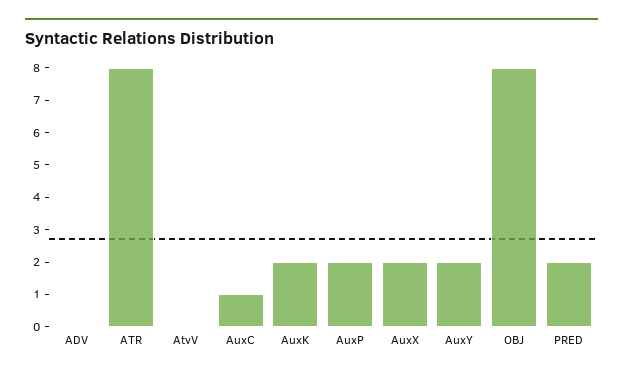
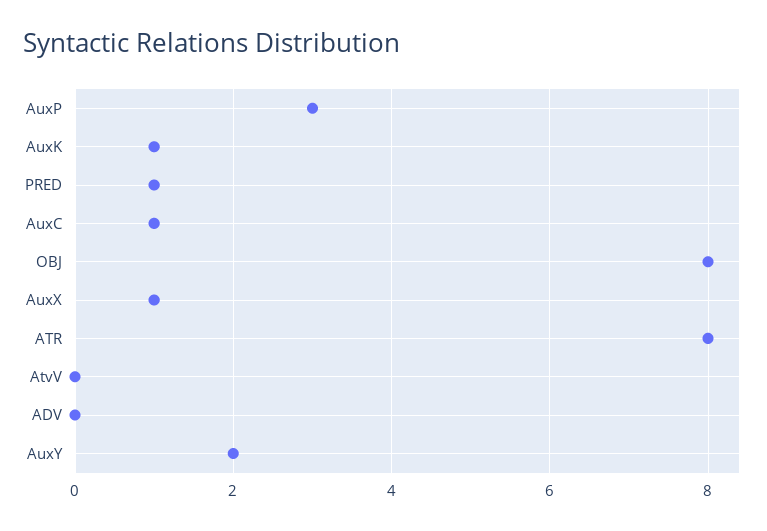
  {
    "ADV": 0,
    "ATR": 8,
    "AtvV": 0,
    "AuxC": 1,
-   "AuxK": 2,
+   "AuxK": 1,
-   "AuxP": 2,
+   "AuxP": 3,
-   "AuxX": 2,
+   "AuxX": 1,
    "AuxY": 2,
    "OBJ": 8,
-   "PRED": 2
+   "PRED": 1
  }

